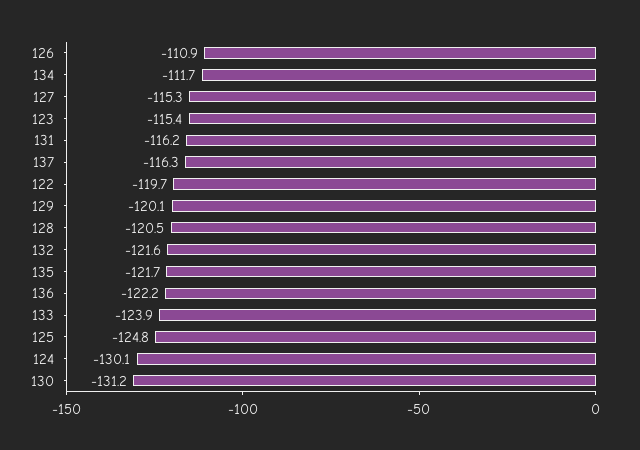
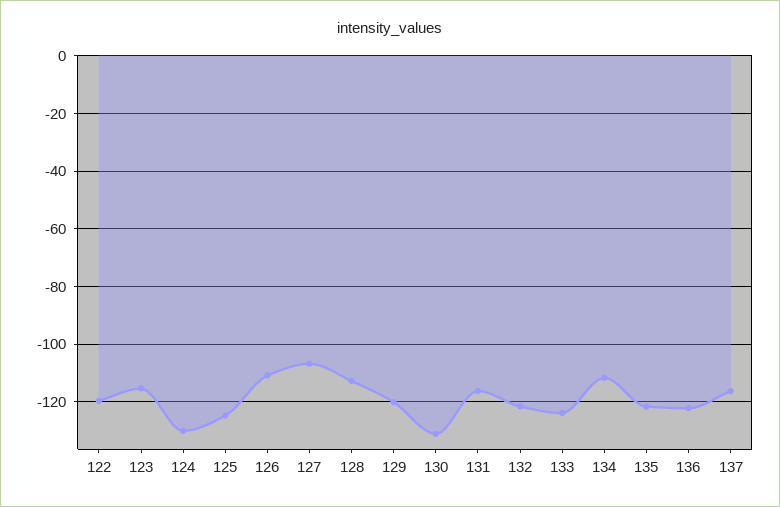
  {
    "126": -110.9,
    "134": -111.7,
-   "127": -115.3,
+   "127": -107.5,
    "123": -115.4,
    "131": -116.2,
    "137": -116.3,
    "122": -119.7,
    "129": -120.1,
-   "128": -120.5,
+   "128": -112.5,
    "132": -121.6,
    "135": -121.7,
    "136": -122.2,
    "133": -123.9,
    "125": -124.8,
    "124": -130.1,
    "130": -131.2
  }

